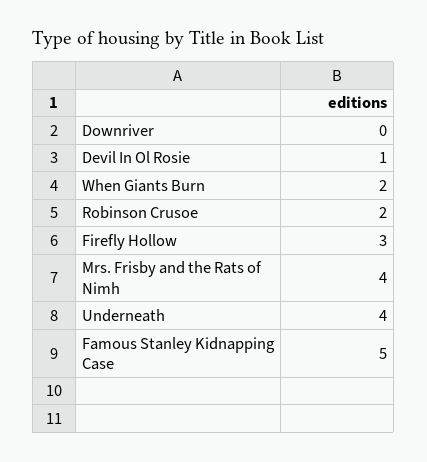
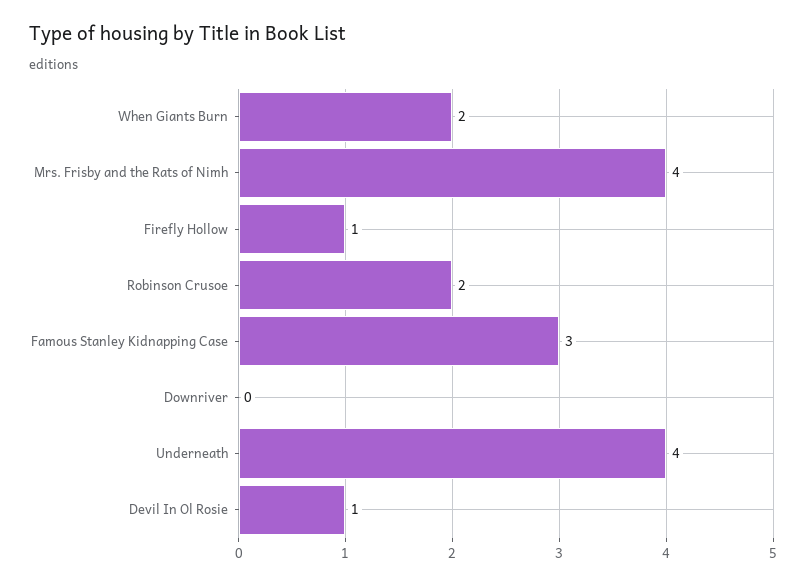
  {
    "Downriver": 0,
    "Devil In Ol Rosie": 1,
    "When Giants Burn": 2,
    "Robinson Crusoe": 2,
-   "Firefly Hollow": 3,
+   "Firefly Hollow": 1,
    "Mrs. Frisby and the Rats of Nimh": 4,
    "Underneath": 4,
-   "Famous Stanley Kidnapping Case": 5
+   "Famous Stanley Kidnapping Case": 3
  }

